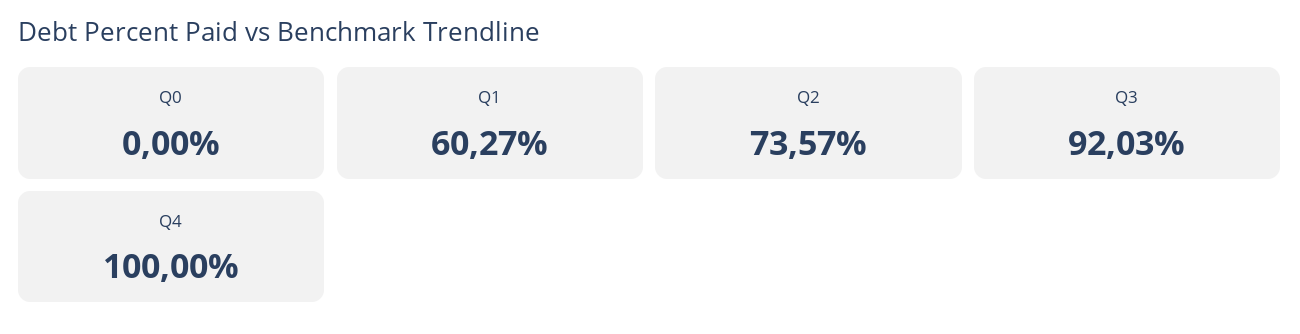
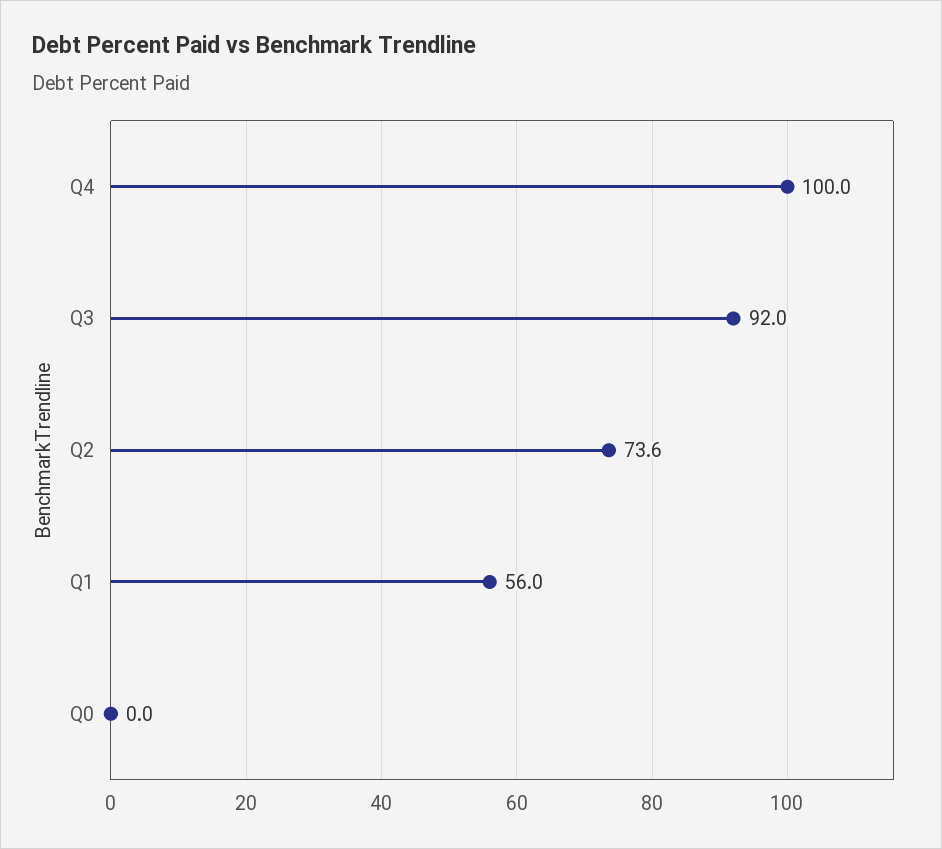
  {
    "Q0": 0,
-   "Q1": 60.27,
+   "Q1": 56,
    "Q2": 73.57,
    "Q3": 92.03,
    "Q4": 100
  }

